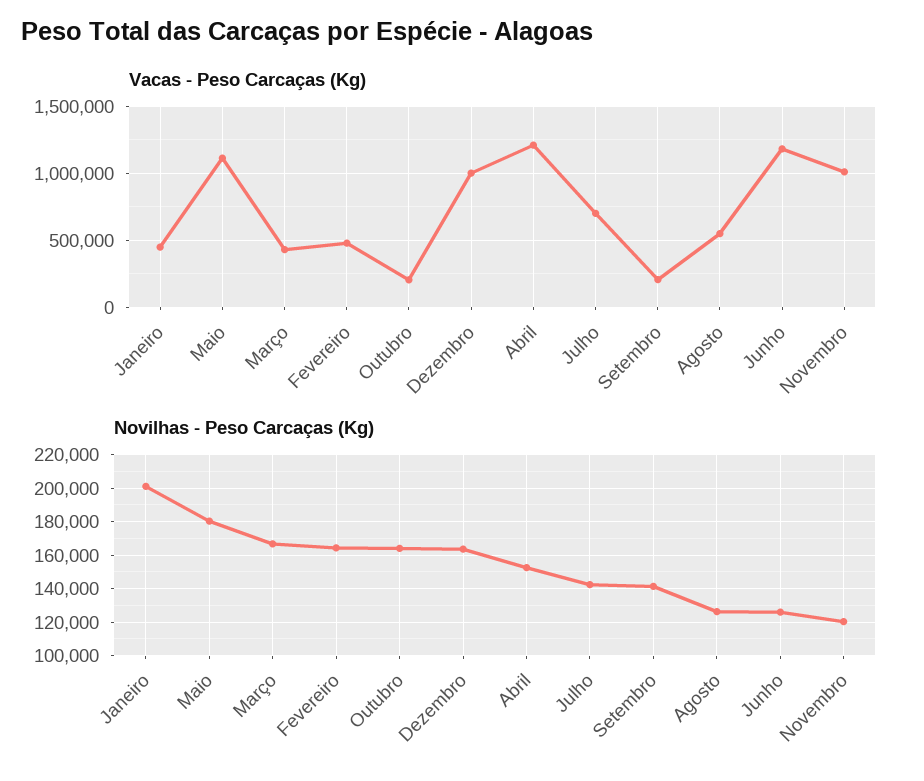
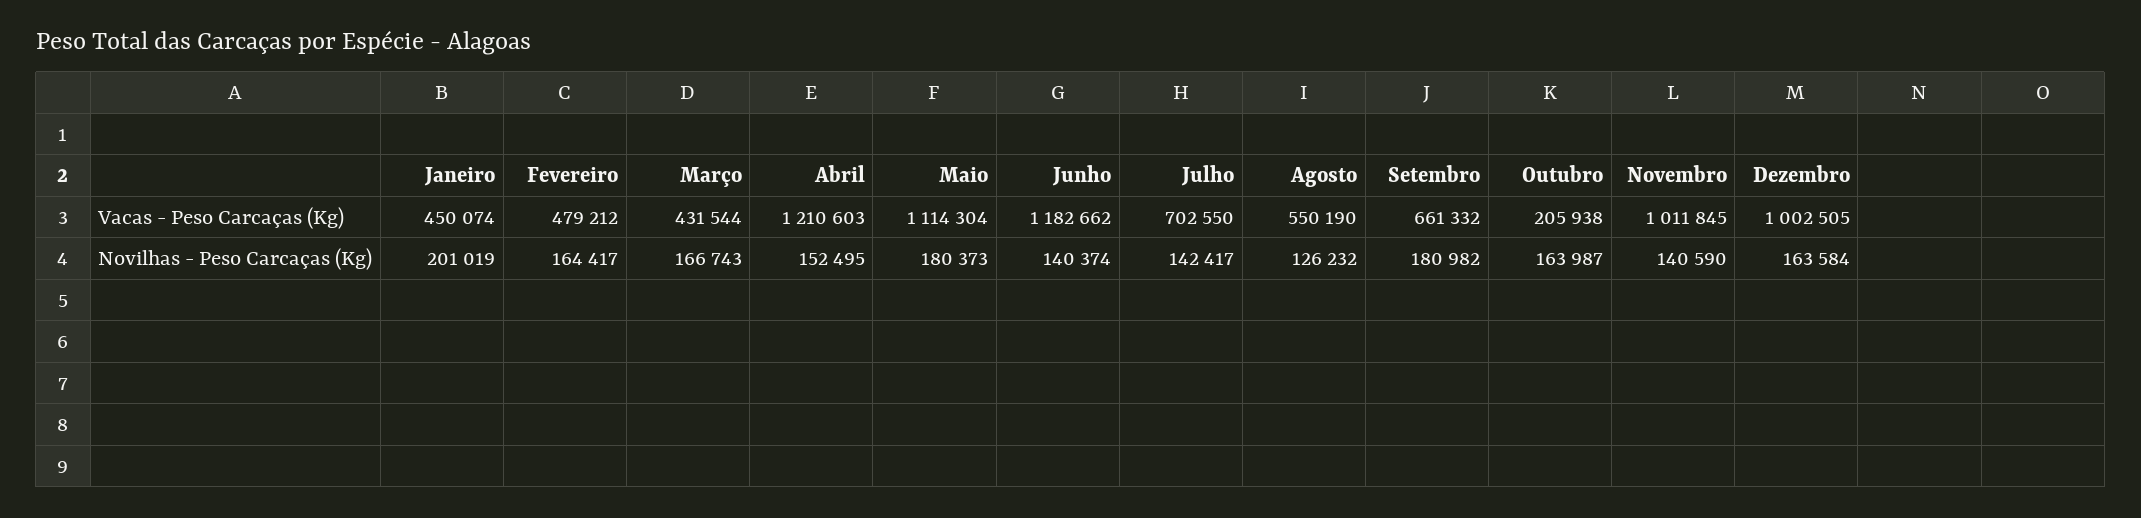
  {
    "Vacas - Peso Carcaças (Kg)": {
      "Janeiro": 450074,
      "Maio": 1114304,
      "Março": 431544,
      "Fevereiro": 479212,
      "Outubro": 205938,
      "Dezembro": 1002505,
      "Abril": 1210603,
      "Julho": 702550,
-     "Setembro": 200000,
+     "Setembro": 661332,
      "Agosto": 550190,
      "Junho": 1182662,
      "Novembro": 1011845
    },
    "Novilhas - Peso Carcaças (Kg)": {
      "Janeiro": 201019,
      "Maio": 180373,
      "Março": 166743,
      "Fevereiro": 164417,
      "Outubro": 163987,
      "Dezembro": 163584,
      "Abril": 152495,
      "Julho": 142417,
-     "Setembro": 140000,
+     "Setembro": 180982,
      "Agosto": 126232,
-     "Junho": 125000,
+     "Junho": 140374,
-     "Novembro": 120000
+     "Novembro": 140590
    }
  }

